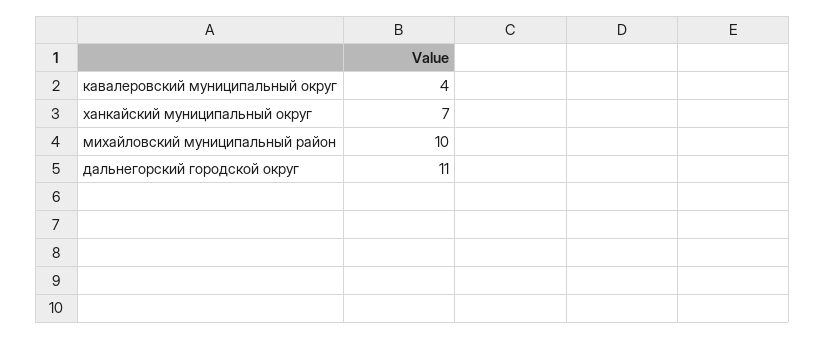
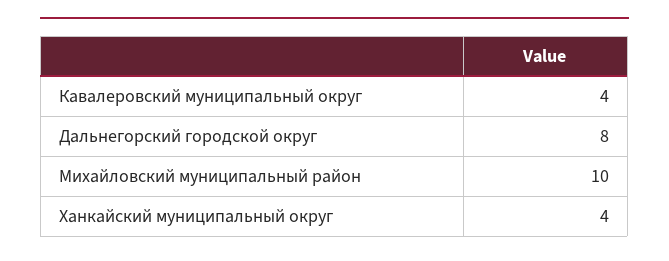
  {
    "кавалеровский муниципальный округ": 4,
-   "ханкайский муниципальный округ": 7,
+   "ханкайский муниципальный округ": 4,
    "михайловский муниципальный район": 10,
-   "дальнегорский городской округ": 11
+   "дальнегорский городской округ": 8
  }

